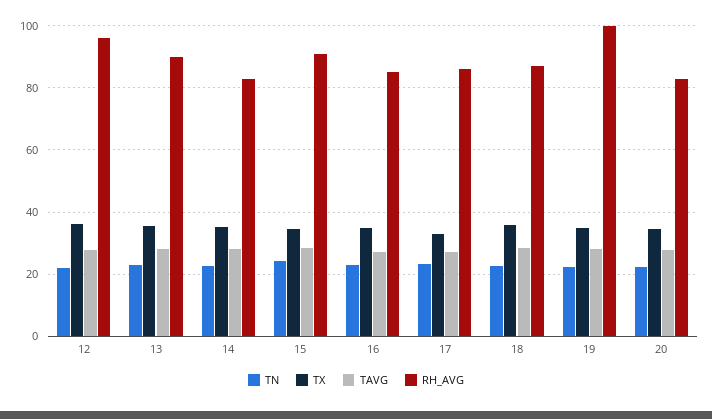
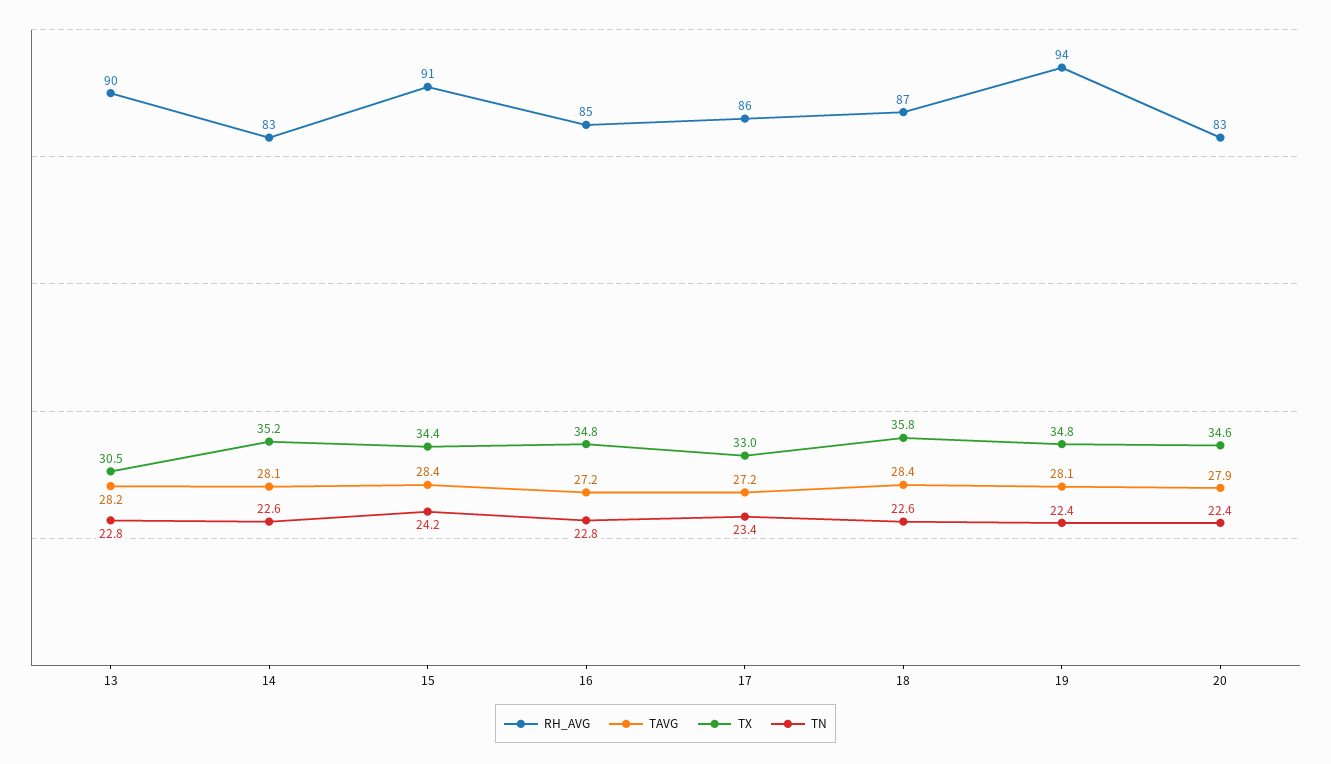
  {
    "TN": {
-     "12": 22,
      "13": 22.8,
      "14": 22.6,
      "15": 24.2,
      "16": 22.8,
      "17": 23.4,
      "18": 22.6,
      "19": 22.4,
      "20": 22.4
    },
    "TX": {
-     "12": 36,
-     "13": 36,
+     "13": 30.5,
      "14": 35.2,
      "15": 34.4,
      "16": 34.8,
      "17": 33,
      "18": 35.8,
      "19": 34.8,
      "20": 34.6
    },
    "TAVG": {
-     "12": 28,
      "13": 28.2,
      "14": 28.1,
      "15": 28.4,
      "16": 27.2,
      "17": 27.2,
      "18": 28.4,
      "19": 28.1,
      "20": 27.9
    },
    "RH_AVG": {
-     "12": 96,
      "13": 90,
      "14": 83,
      "15": 91,
      "16": 85,
      "17": 86,
      "18": 87,
-     "19": 100,
+     "19": 94,
      "20": 83
    }
  }

